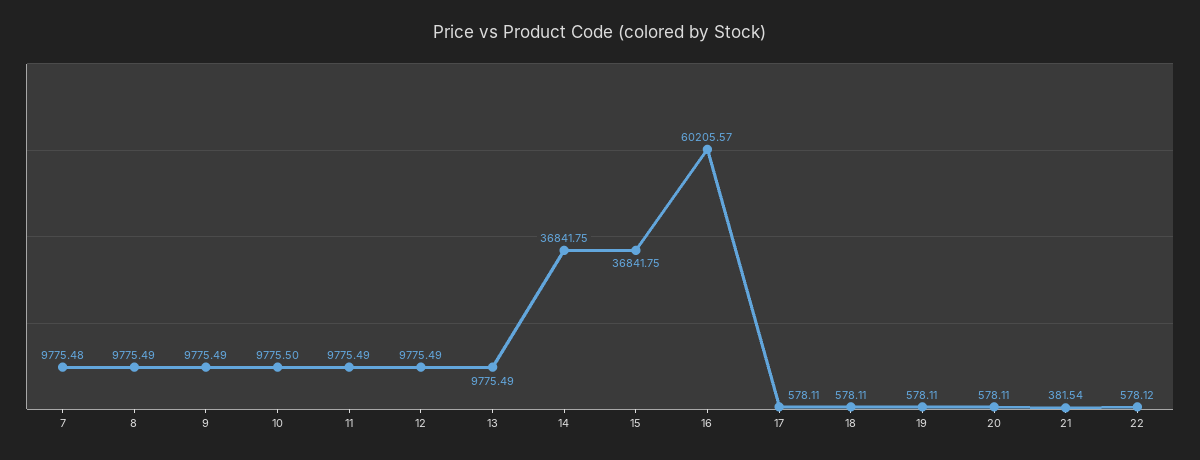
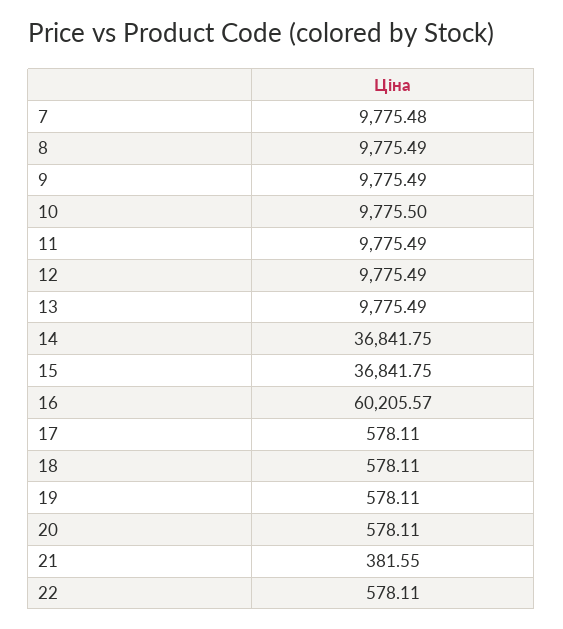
  {
    "7": 9775.48,
    "8": 9775.49,
    "9": 9775.49,
    "10": 9775.5,
    "11": 9775.49,
    "12": 9775.49,
    "13": 9775.49,
    "14": 36841.75,
    "15": 36841.75,
    "16": 60205.57,
    "17": 578.11,
    "18": 578.11,
    "19": 578.11,
    "20": 578.11,
-   "21": 381.54,
+   "21": 381.55,
-   "22": 578.12
+   "22": 578.11
  }

